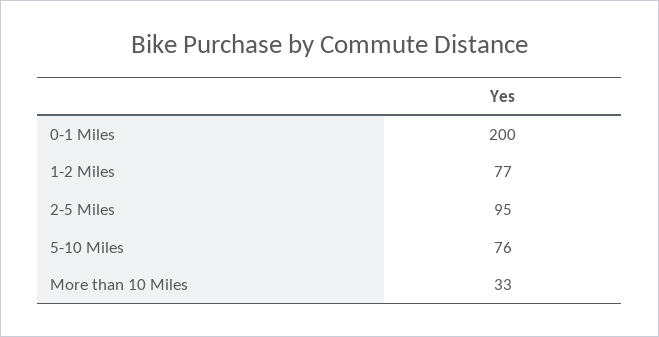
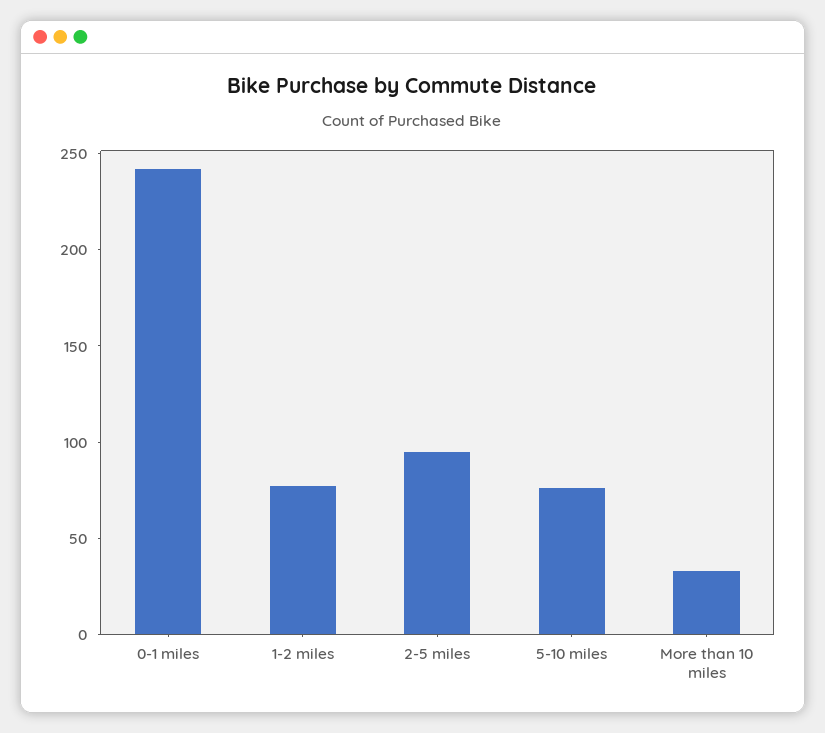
  {
-   "0-1 Miles": 200,
+   "0-1 Miles": 240,
    "1-2 Miles": 77,
    "2-5 Miles": 95,
    "5-10 Miles": 76,
    "More than 10 Miles": 33
  }

